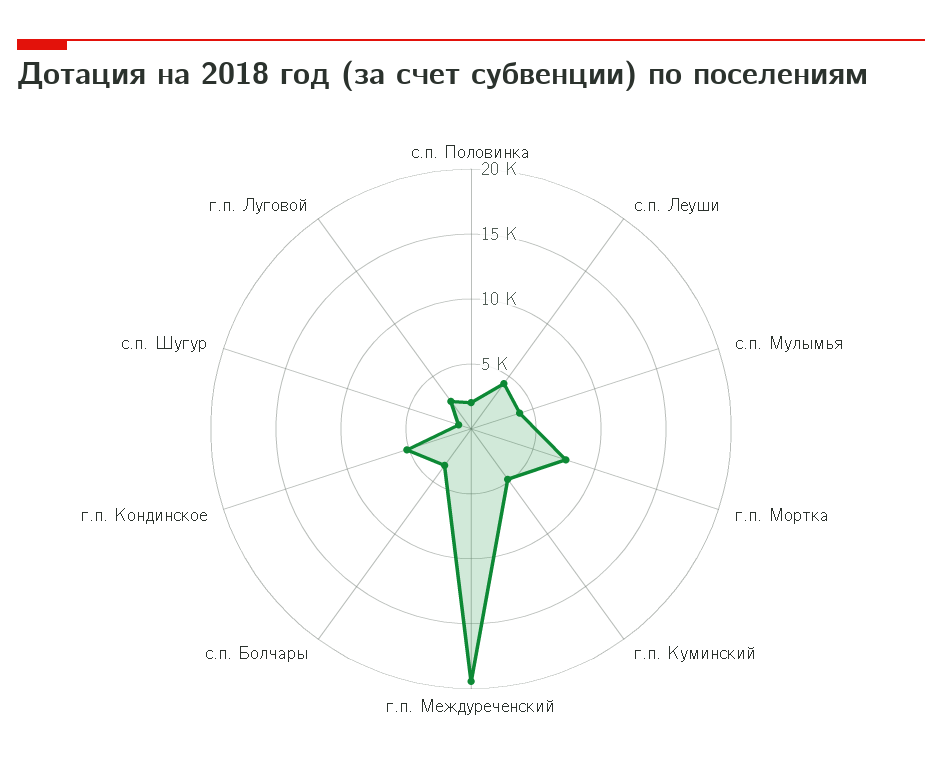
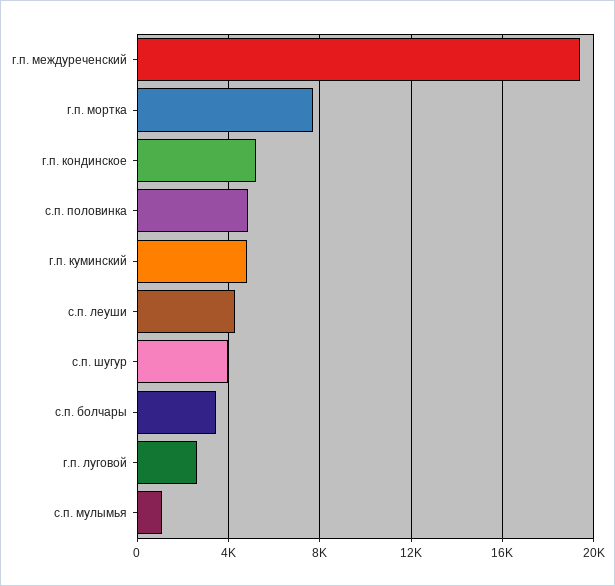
  {
-   "с.п. Половинка": 2000,
+   "с.п. Половинка": 5000,
    "с.п. Леуши": 4500,
-   "с.п. Мулымья": 4000,
+   "с.п. Мулымья": 1000,
    "г.п. Мортка": 7500,
    "г.п. Куминский": 5000,
    "г.п. Междуреченский": 19500,
    "с.п. Болчары": 3500,
    "г.п. Кондинское": 5000,
-   "с.п. Шугур": 1000,
+   "с.п. Шугур": 4000,
    "г.п. Луговой": 2500
  }

